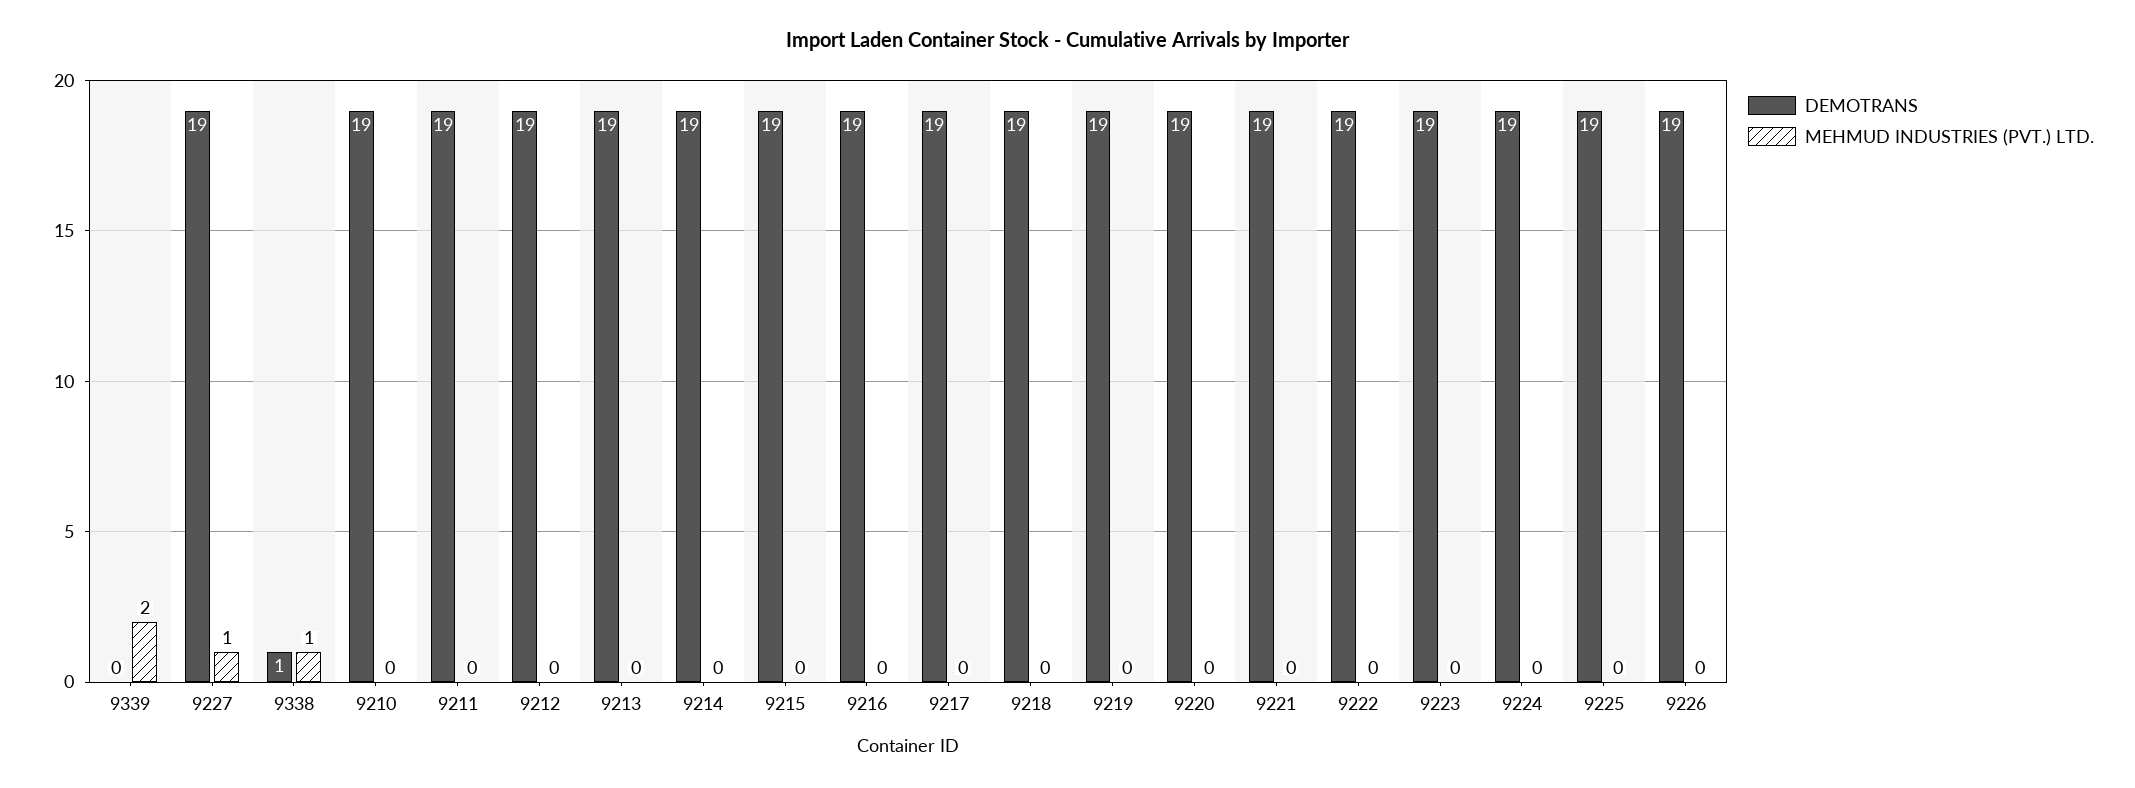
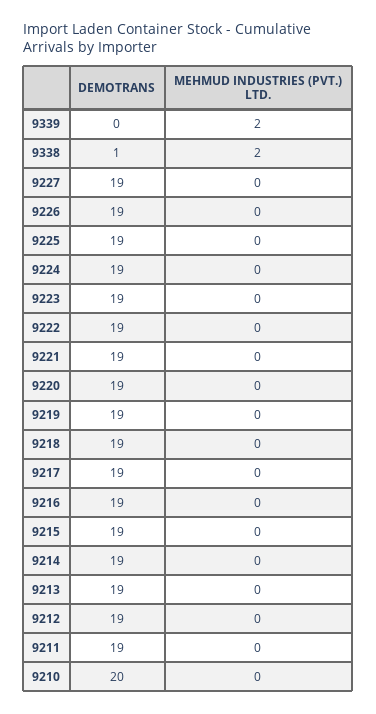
  {
    "DEMOTRANS": {
      "9339": 0,
      "9227": 19,
      "9338": 1,
-     "9210": 19,
+     "9210": 20,
      "9211": 19,
      "9212": 19,
      "9213": 19,
      "9214": 19,
      "9215": 19,
      "9216": 19,
      "9217": 19,
      "9218": 19,
      "9219": 19,
      "9220": 19,
      "9221": 19,
      "9222": 19,
      "9223": 19,
      "9224": 19,
      "9225": 19,
      "9226": 19
    },
    "MEHMUD INDUSTRIES (PVT.) LTD.": {
      "9339": 2,
-     "9227": 1,
+     "9227": 0,
-     "9338": 1,
+     "9338": 2,
      "9210": 0,
      "9211": 0,
      "9212": 0,
      "9213": 0,
      "9214": 0,
      "9215": 0,
      "9216": 0,
      "9217": 0,
      "9218": 0,
      "9219": 0,
      "9220": 0,
      "9221": 0,
      "9222": 0,
      "9223": 0,
      "9224": 0,
      "9225": 0,
      "9226": 0
    }
  }

